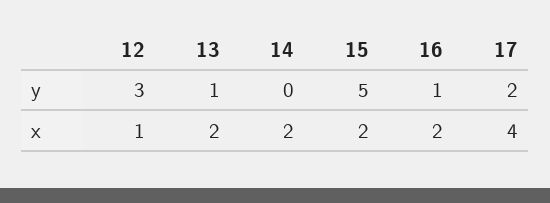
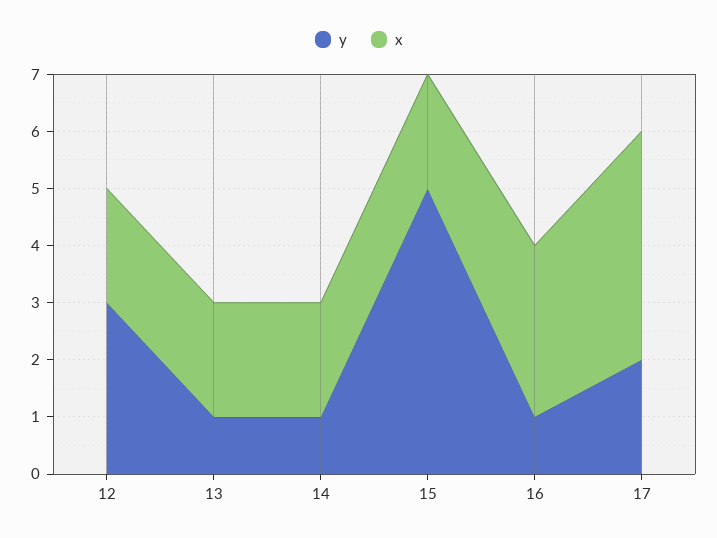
  {
    "y": {
      "12": 3,
      "13": 1,
-     "14": 0,
+     "14": 1,
      "15": 5,
      "16": 1,
      "17": 2
    },
    "x": {
-     "12": 1,
+     "12": 2,
      "13": 2,
      "14": 2,
      "15": 2,
-     "16": 2,
+     "16": 3,
      "17": 4
    }
  }

